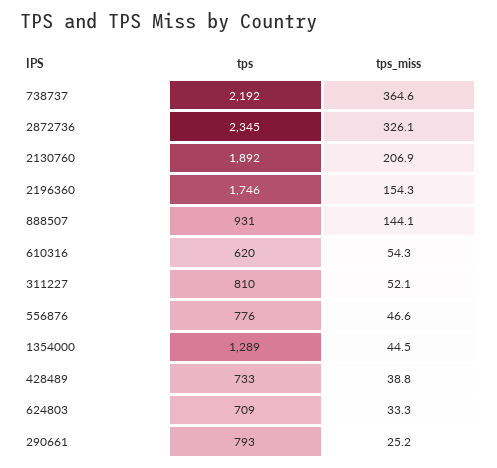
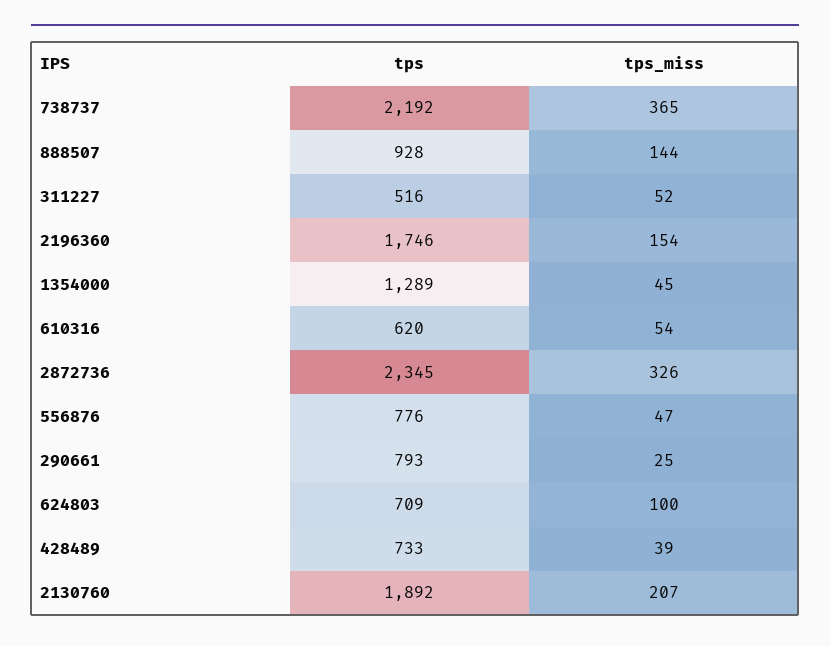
  {
    "tps": {
      "738737": 2192,
      "2872736": 2345,
      "2130760": 1892,
      "2196360": 1746,
-     "888507": 931,
+     "888507": 928,
      "610316": 620,
-     "311227": 810,
+     "311227": 516,
      "556876": 776,
      "1354000": 1289,
      "428489": 733,
      "624803": 709,
      "290661": 793
    },
    "tps_miss": {
      "738737": 364.6,
      "2872736": 326.1,
      "2130760": 206.9,
      "2196360": 154.3,
      "888507": 144.1,
      "610316": 54.3,
      "311227": 52.1,
      "556876": 46.6,
      "1354000": 44.5,
      "428489": 38.8,
-     "624803": 33.3,
+     "624803": 100,
      "290661": 25.2
    }
  }

